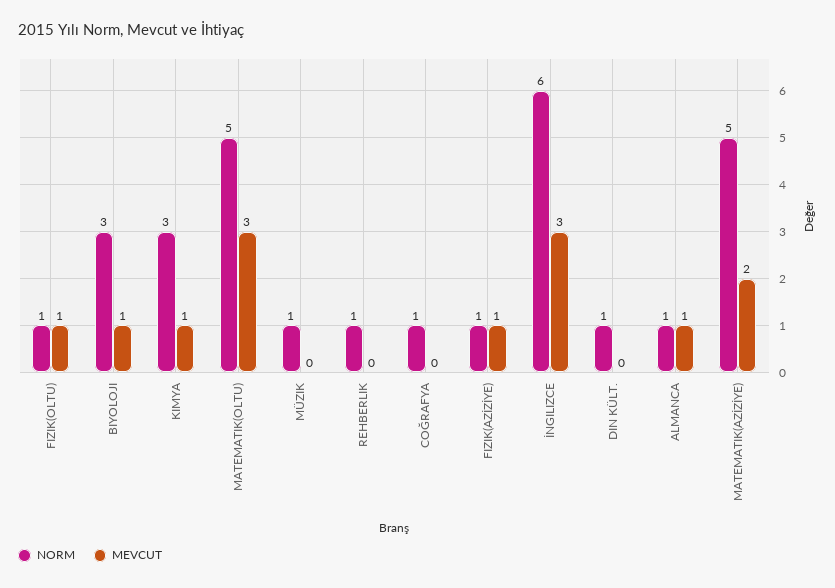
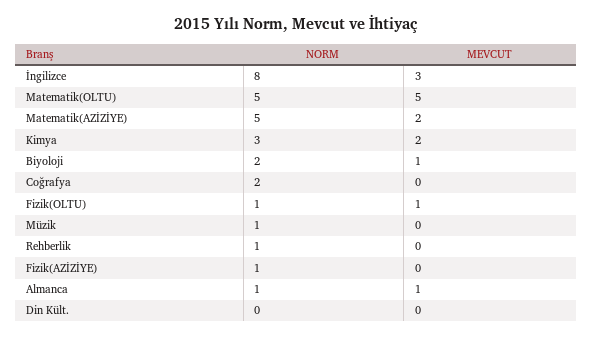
  {
    "NORM": {
      "FIZIK(OLTU)": 1,
-     "BIYOLOJI": 3,
+     "BIYOLOJI": 2,
      "KIMYA": 3,
      "MATEMATIK(OLTU)": 5,
      "MÜZIK": 1,
      "REHBERLIK": 1,
-     "COĞRAFYA": 1,
+     "COĞRAFYA": 2,
      "FIZIK(AZİZİYE)": 1,
-     "İNGILIZCE": 6,
+     "İNGILIZCE": 8,
-     "DIN KÜLT.": 1,
+     "DIN KÜLT.": 0,
      "ALMANCA": 1,
      "MATEMATIK(AZİZİYE)": 5
    },
    "MEVCUT": {
      "FIZIK(OLTU)": 1,
      "BIYOLOJI": 1,
-     "KIMYA": 1,
+     "KIMYA": 2,
-     "MATEMATIK(OLTU)": 3,
+     "MATEMATIK(OLTU)": 5,
      "MÜZIK": 0,
      "REHBERLIK": 0,
      "COĞRAFYA": 0,
-     "FIZIK(AZİZİYE)": 1,
+     "FIZIK(AZİZİYE)": 0,
      "İNGILIZCE": 3,
      "DIN KÜLT.": 0,
      "ALMANCA": 1,
      "MATEMATIK(AZİZİYE)": 2
    }
  }

